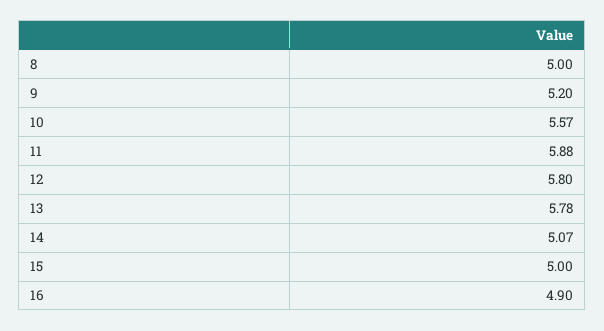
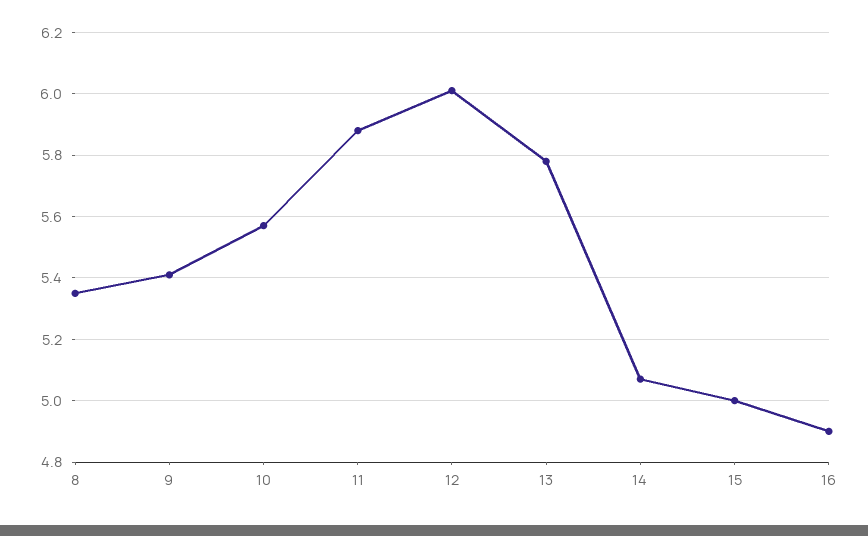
  {
-   "8": 5,
+   "8": 5.35,
-   "9": 5.2,
+   "9": 5.4,
    "10": 5.57,
    "11": 5.88,
-   "12": 5.8,
+   "12": 6,
    "13": 5.78,
    "14": 5.07,
    "15": 5,
    "16": 4.9
  }

